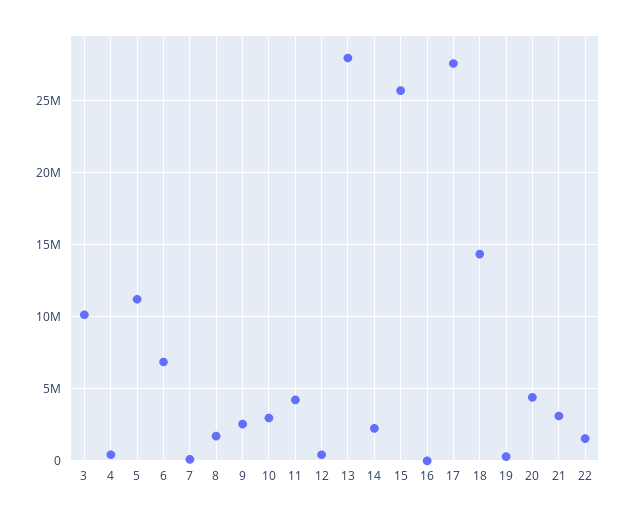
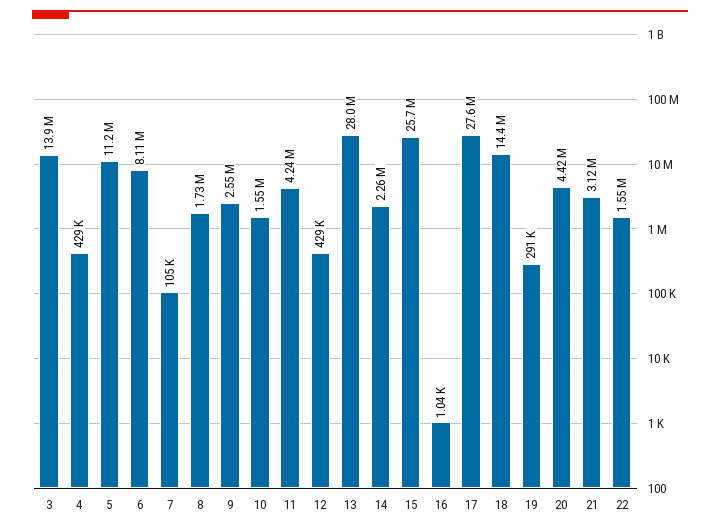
  {
-   "3": 10000000,
+   "3": 13900000,
    "4": 429000,
    "5": 11200000,
-   "6": 7000000,
+   "6": 8110000,
    "7": 105000,
    "8": 1730000,
    "9": 2550000,
-   "10": 3000000,
+   "10": 1550000,
    "11": 4240000,
    "12": 429000,
    "13": 28000000,
    "14": 2260000,
    "15": 25700000,
    "16": 1040,
    "17": 27600000,
    "18": 14400000,
    "19": 291000,
    "20": 4420000,
    "21": 3120000,
    "22": 1550000
  }

